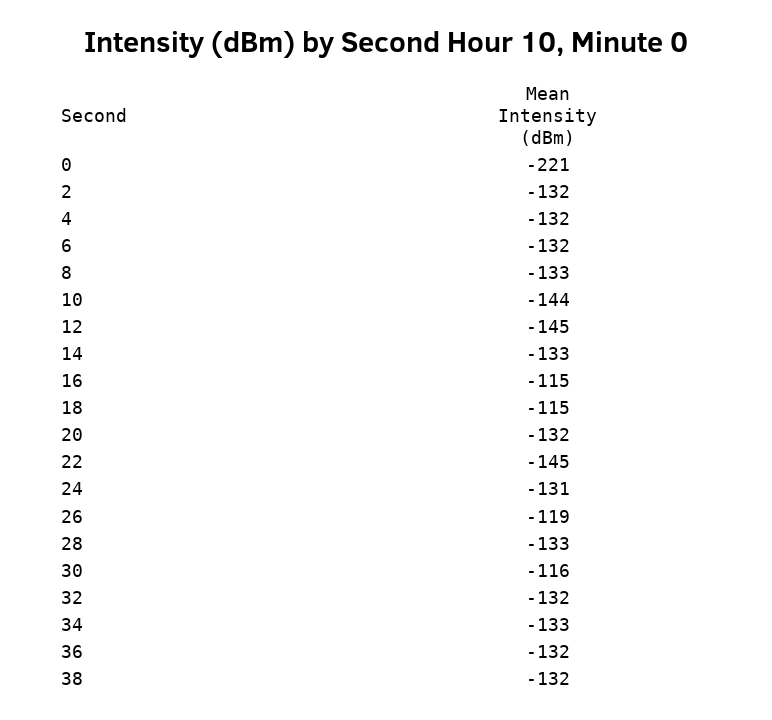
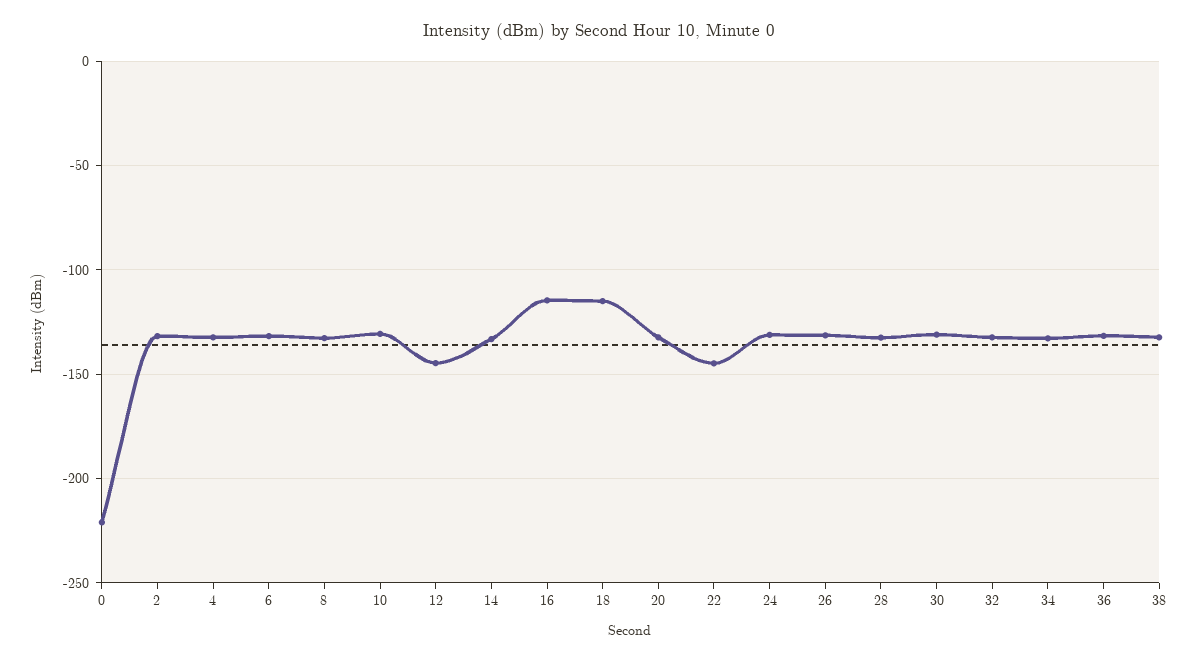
  {
    "0": -221,
    "2": -132,
    "4": -132,
    "6": -132,
    "8": -133,
-   "10": -144,
+   "10": -130,
    "12": -145,
    "14": -133,
    "16": -115,
    "18": -115,
    "20": -132,
    "22": -145,
    "24": -131,
-   "26": -119,
+   "26": -130,
    "28": -133,
-   "30": -116,
+   "30": -130,
    "32": -132,
    "34": -133,
    "36": -132,
    "38": -132
  }

